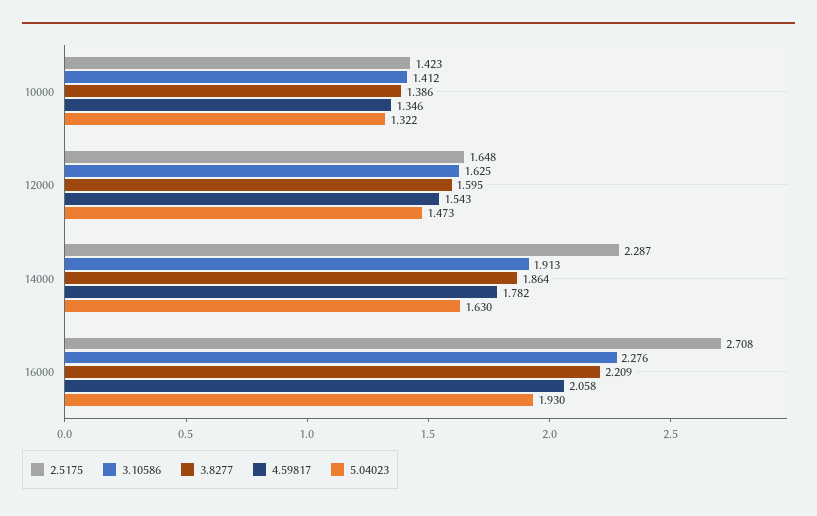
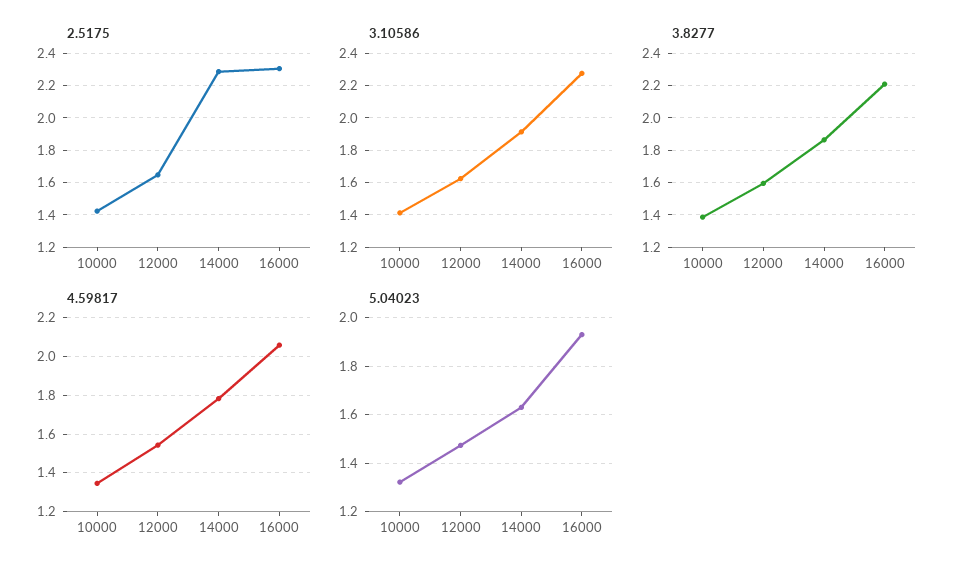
  {
    "2.5175": {
      "10000": 1.423,
      "12000": 1.648,
      "14000": 2.287,
-     "16000": 2.708
+     "16000": 2.3
    },
    "3.10586": {
      "10000": 1.412,
      "12000": 1.625,
      "14000": 1.913,
      "16000": 2.276
    },
    "3.8277": {
      "10000": 1.386,
      "12000": 1.595,
      "14000": 1.864,
      "16000": 2.209
    },
    "4.59817": {
      "10000": 1.346,
      "12000": 1.543,
      "14000": 1.782,
      "16000": 2.058
    },
    "5.04023": {
      "10000": 1.322,
      "12000": 1.473,
      "14000": 1.63,
      "16000": 1.93
    }
  }

